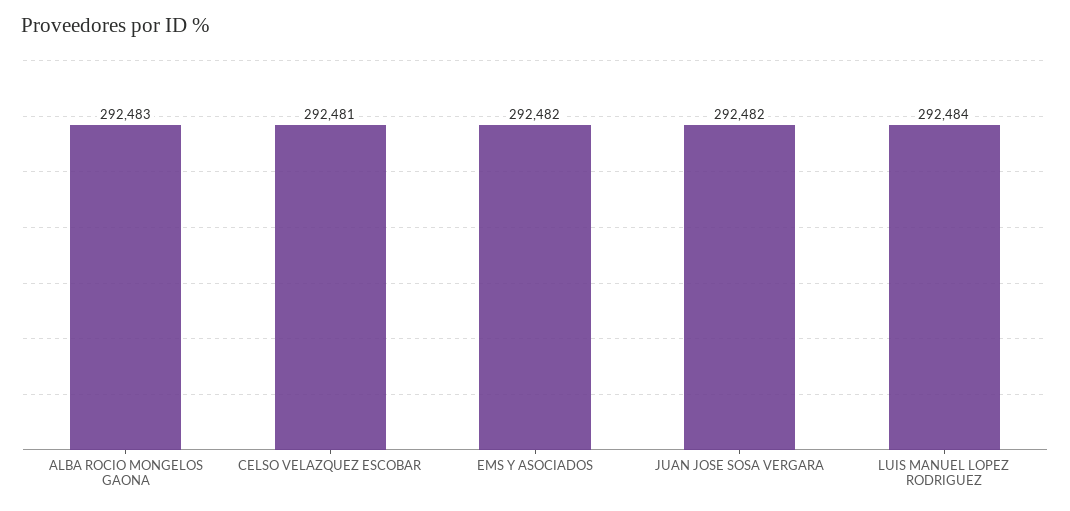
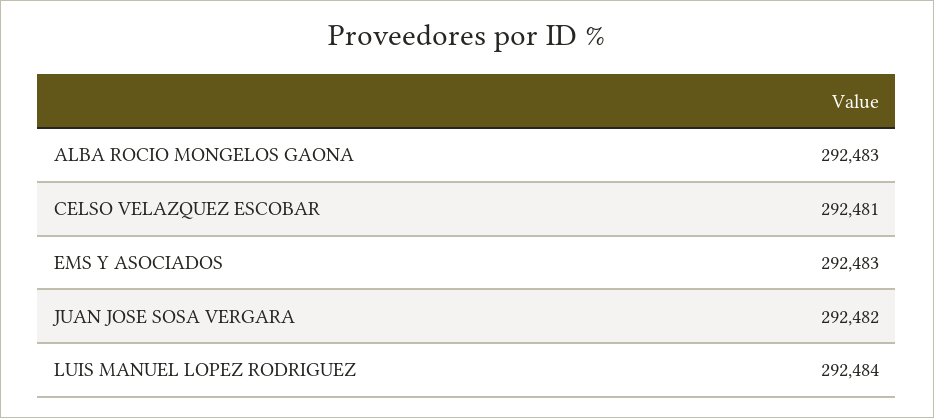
  {
    "ALBA ROCIO MONGELOS GAONA": 292483,
    "CELSO VELAZQUEZ ESCOBAR": 292481,
-   "EMS Y ASOCIADOS": 292482,
+   "EMS Y ASOCIADOS": 292483,
    "JUAN JOSE SOSA VERGARA": 292482,
    "LUIS MANUEL LOPEZ RODRIGUEZ": 292484
  }

